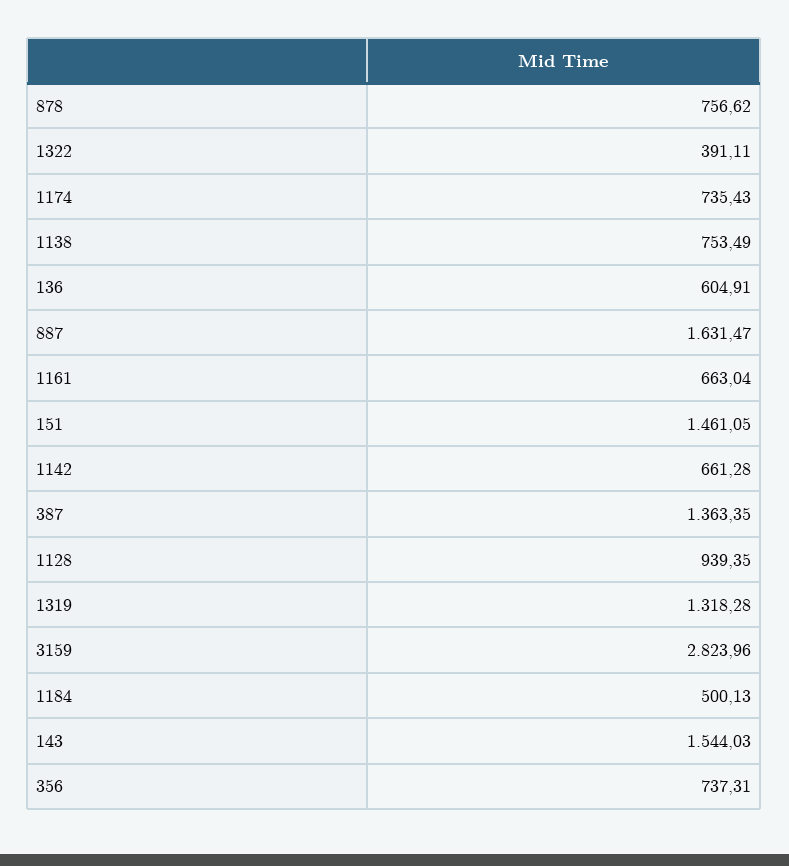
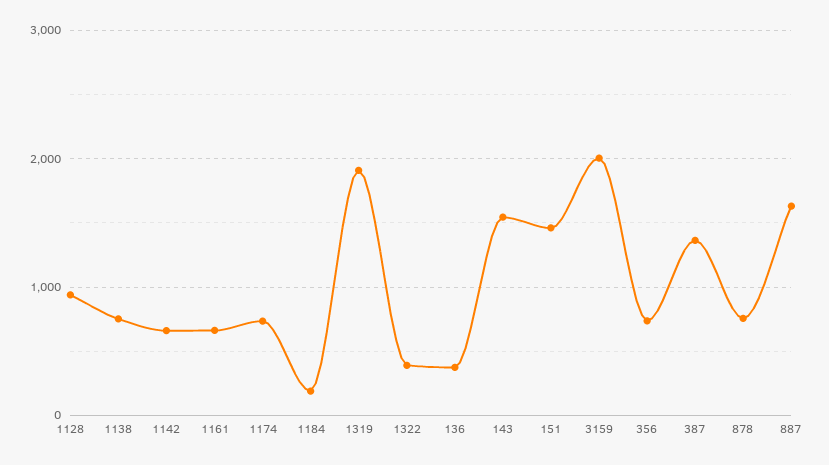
  {
    "878": 756.62,
    "1322": 391.11,
    "1174": 735.43,
    "1138": 753.49,
-   "136": 604.91,
+   "136": 400,
    "887": 1631.47,
    "1161": 663.04,
    "151": 1461.05,
    "1142": 661.28,
    "387": 1363.35,
    "1128": 939.35,
-   "1319": 1318.28,
+   "1319": 1900,
-   "3159": 2823.96,
+   "3159": 2000,
-   "1184": 500.13,
+   "1184": 200,
    "143": 1544.03,
    "356": 737.31
  }

